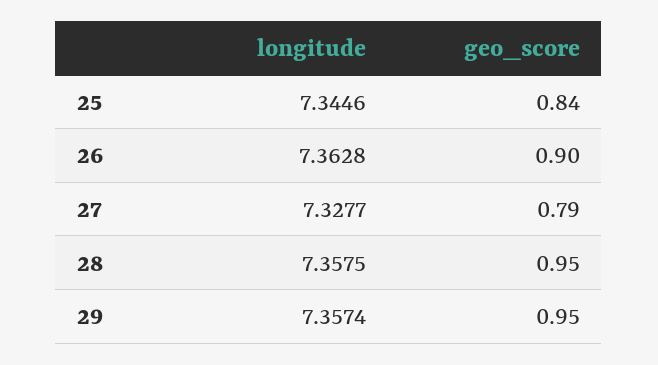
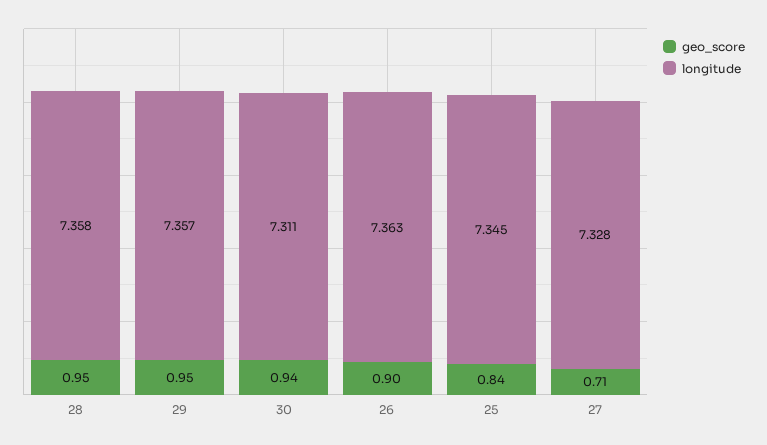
  {
    "longitude": {
      "25": 7.3446,
      "26": 7.3628,
      "27": 7.3277,
      "28": 7.3575,
-     "29": 7.3574
+     "29": 7.3574,
+     "30": 7.311
    },
    "geo_score": {
      "25": 0.84,
      "26": 0.9,
-     "27": 0.79,
+     "27": 0.71,
      "28": 0.95,
-     "29": 0.95
+     "29": 0.95,
+     "30": 0.94
    }
  }

